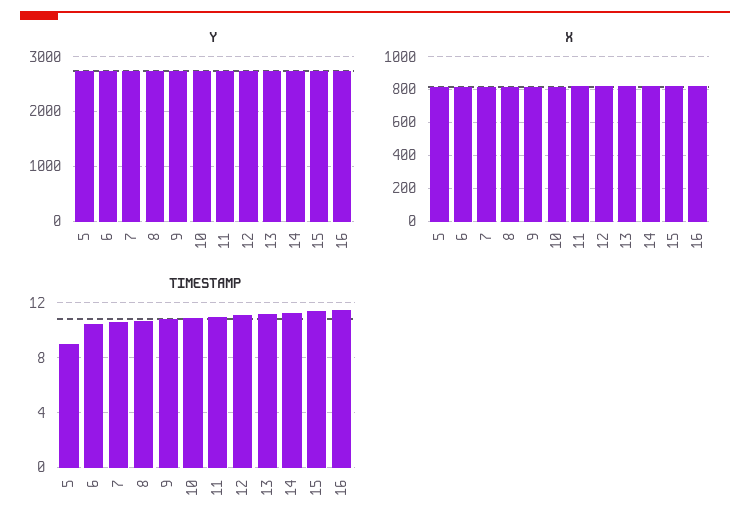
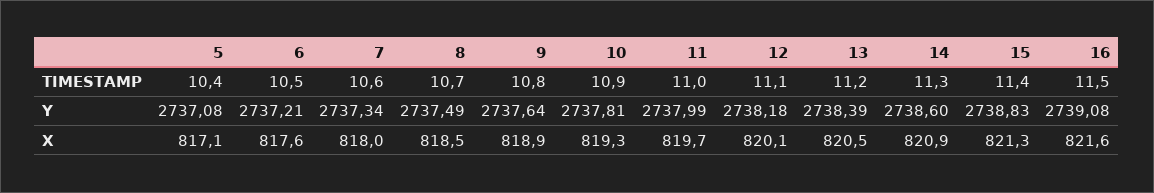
  {
    "Y": {
      "5": 2737.08,
      "6": 2737.21,
      "7": 2737.34,
      "8": 2737.49,
      "9": 2737.64,
      "10": 2737.81,
      "11": 2737.99,
      "12": 2738.18,
      "13": 2738.39,
      "14": 2738.6,
      "15": 2738.83,
      "16": 2739.08
    },
    "X": {
      "5": 817.1,
      "6": 817.6,
      "7": 818,
      "8": 818.5,
      "9": 818.9,
      "10": 819.3,
      "11": 819.7,
      "12": 820.1,
      "13": 820.5,
      "14": 820.9,
      "15": 821.3,
      "16": 821.6
    },
    "TIMESTAMP": {
-     "5": 9,
+     "5": 10.4,
      "6": 10.5,
      "7": 10.6,
      "8": 10.7,
      "9": 10.8,
      "10": 10.9,
      "11": 11,
      "12": 11.1,
      "13": 11.2,
      "14": 11.3,
      "15": 11.4,
      "16": 11.5
    }
  }

